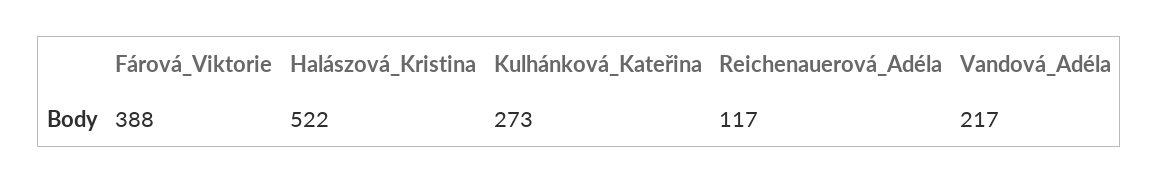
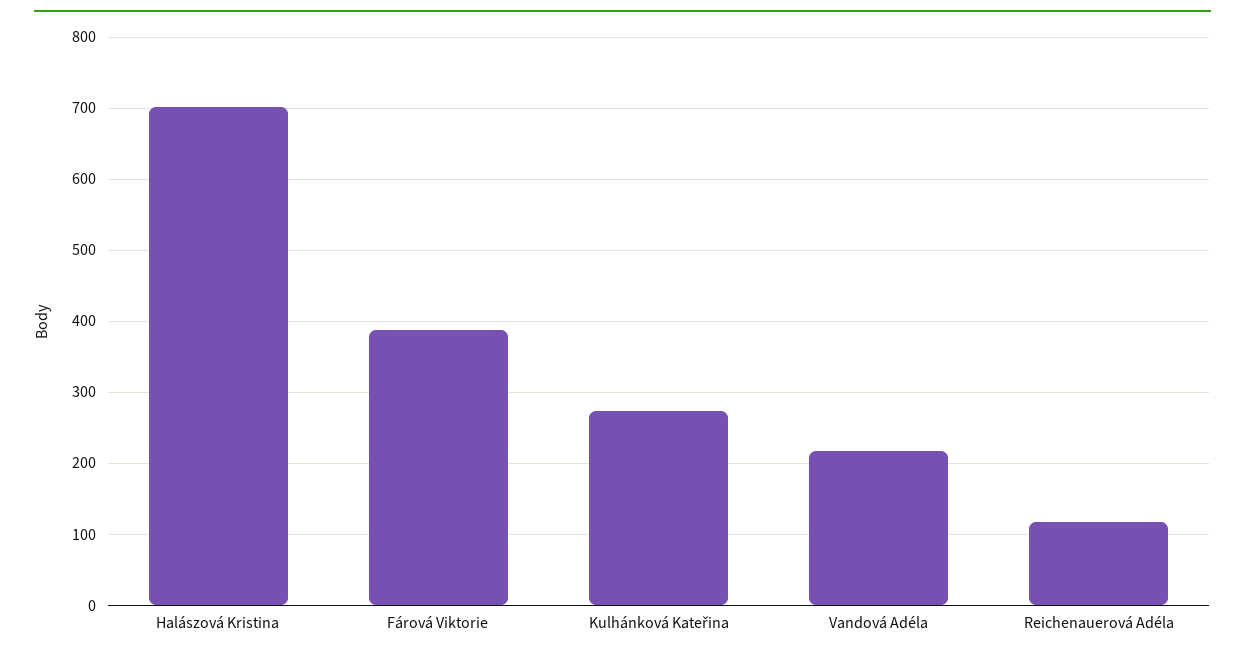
  {
    "Fárová_Viktorie": 388,
-   "Halászová_Kristina": 522,
+   "Halászová_Kristina": 700,
    "Kulhánková_Kateřina": 273,
    "Reichenauerová_Adéla": 117,
    "Vandová_Adéla": 217
  }

